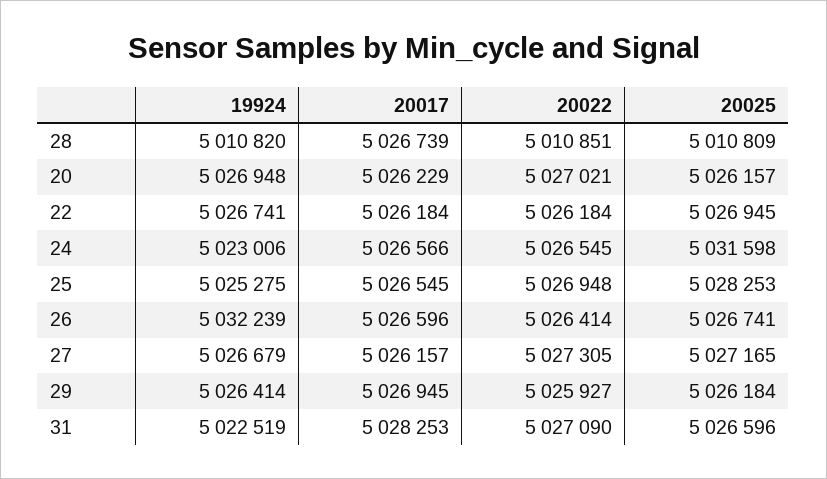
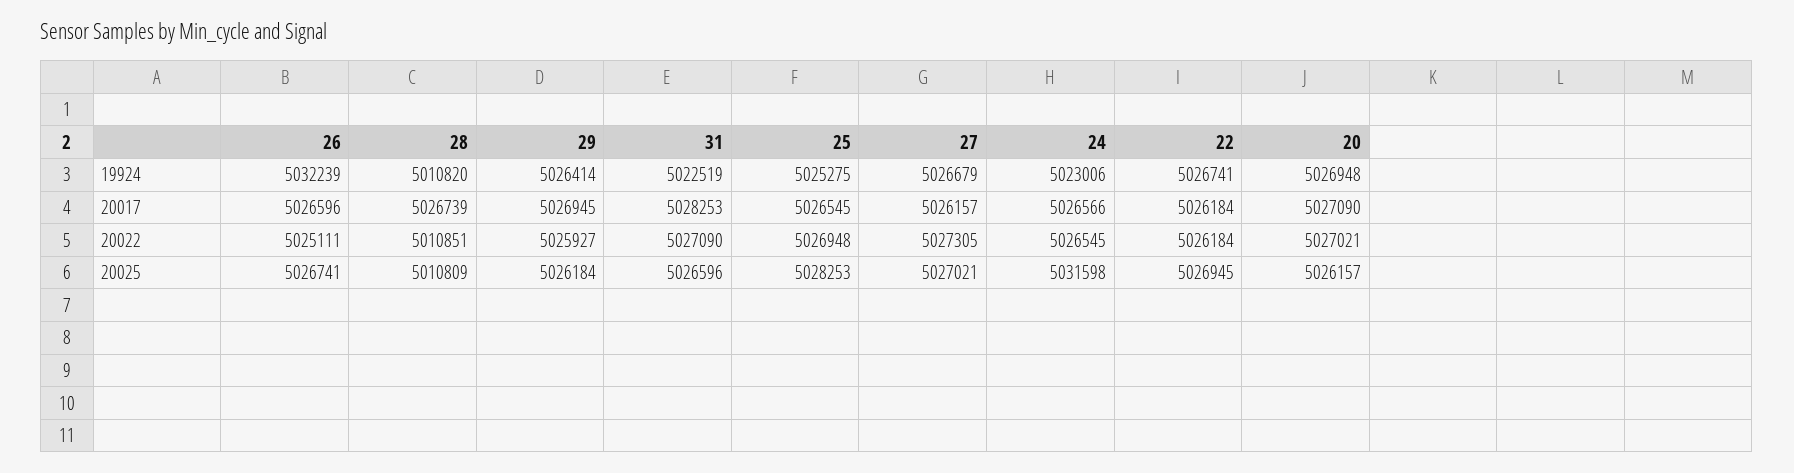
  {
    "19924": {
      "28": 5010820,
      "20": 5026948,
      "22": 5026741,
      "24": 5023006,
      "25": 5025275,
      "26": 5032239,
      "27": 5026679,
      "29": 5026414,
      "31": 5022519
    },
    "20017": {
      "28": 5026739,
-     "20": 5026229,
+     "20": 5027090,
      "22": 5026184,
      "24": 5026566,
      "25": 5026545,
      "26": 5026596,
      "27": 5026157,
      "29": 5026945,
      "31": 5028253
    },
    "20022": {
      "28": 5010851,
      "20": 5027021,
      "22": 5026184,
      "24": 5026545,
      "25": 5026948,
-     "26": 5026414,
+     "26": 5025111,
      "27": 5027305,
      "29": 5025927,
      "31": 5027090
    },
    "20025": {
      "28": 5010809,
      "20": 5026157,
      "22": 5026945,
      "24": 5031598,
      "25": 5028253,
      "26": 5026741,
-     "27": 5027165,
+     "27": 5027021,
      "29": 5026184,
      "31": 5026596
    }
  }

